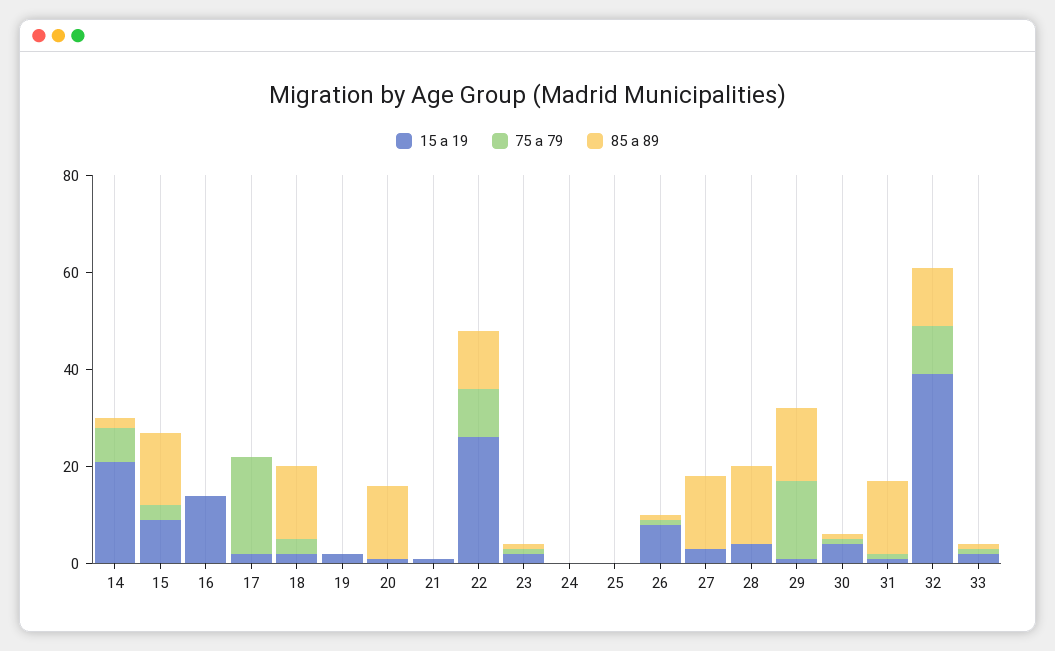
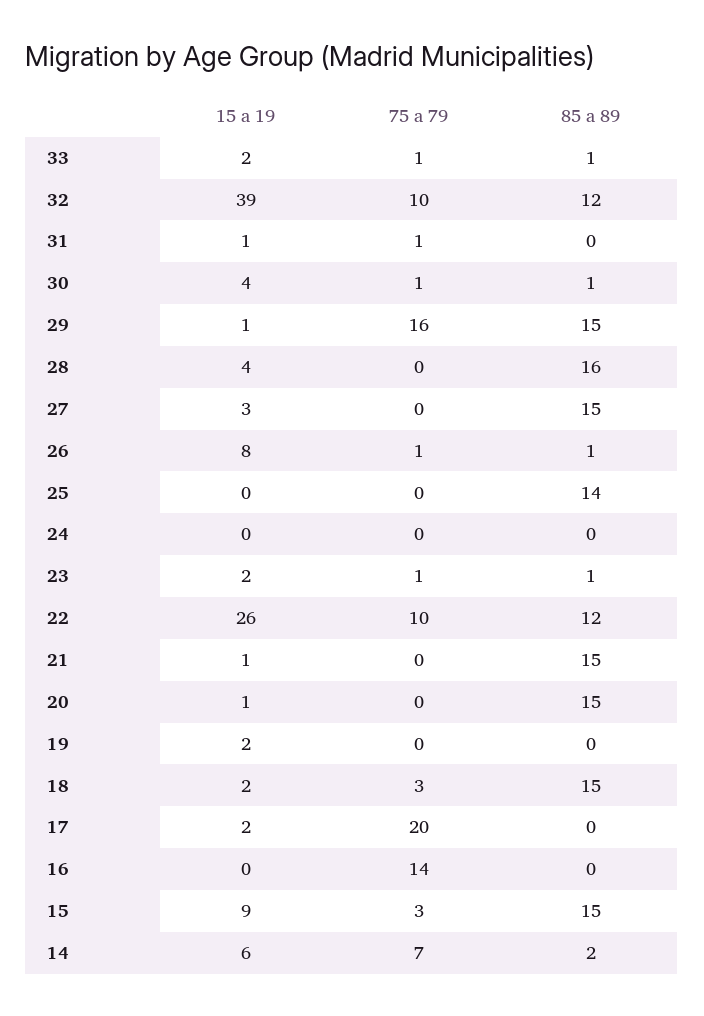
  {
    "15 a 19": {
-     "14": 20,
+     "14": 6,
      "15": 9,
-     "16": 15,
+     "16": 0,
      "17": 2,
      "18": 2,
      "19": 2,
      "20": 1,
      "21": 1,
      "22": 26,
      "23": 2,
      "24": 0,
      "25": 0,
      "26": 8,
      "27": 3,
      "28": 4,
      "29": 1,
      "30": 4,
      "31": 1,
      "32": 39,
      "33": 2
    },
    "75 a 79": {
      "14": 7,
      "15": 3,
-     "16": 0,
+     "16": 14,
      "17": 20,
      "18": 3,
      "19": 0,
      "20": 0,
      "21": 0,
      "22": 10,
      "23": 1,
      "24": 0,
      "25": 0,
      "26": 1,
      "27": 0,
      "28": 0,
      "29": 16,
      "30": 1,
      "31": 1,
      "32": 10,
      "33": 1
    },
    "85 a 89": {
      "14": 2,
      "15": 15,
      "16": 0,
      "17": 0,
      "18": 15,
      "19": 0,
      "20": 15,
-     "21": 0,
+     "21": 15,
      "22": 12,
      "23": 1,
      "24": 0,
-     "25": 0,
+     "25": 14,
      "26": 1,
      "27": 15,
      "28": 16,
      "29": 15,
      "30": 1,
-     "31": 15,
+     "31": 0,
      "32": 12,
      "33": 1
    }
  }

